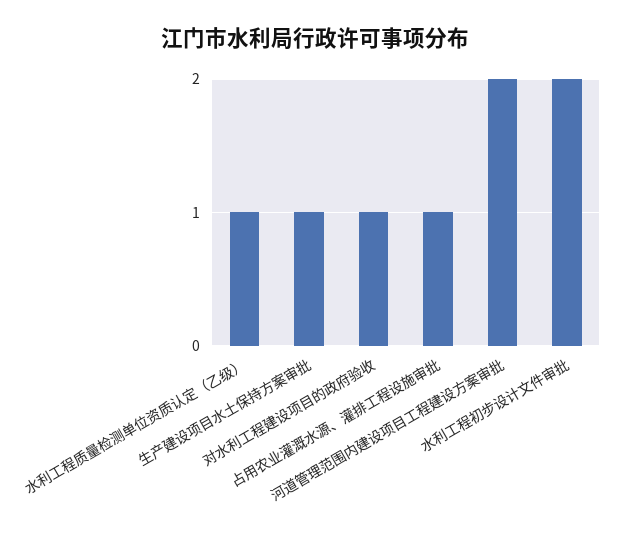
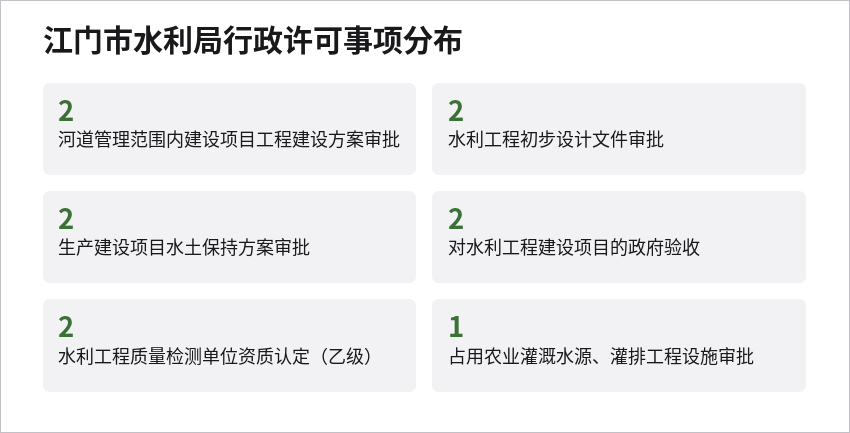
  {
-   "水利工程质量检测单位资质认定（乙级）": 1,
+   "水利工程质量检测单位资质认定（乙级）": 2,
-   "生产建设项目水土保持方案审批": 1,
+   "生产建设项目水土保持方案审批": 2,
-   "对水利工程建设项目的政府验收": 1,
+   "对水利工程建设项目的政府验收": 2,
    "占用农业灌溉水源、灌排工程设施审批": 1,
    "河道管理范围内建设项目工程建设方案审批": 2,
    "水利工程初步设计文件审批": 2
  }

